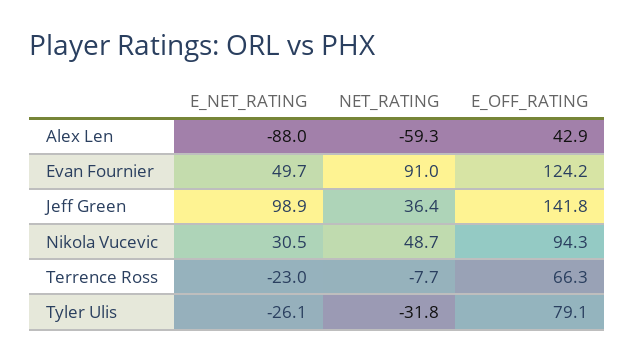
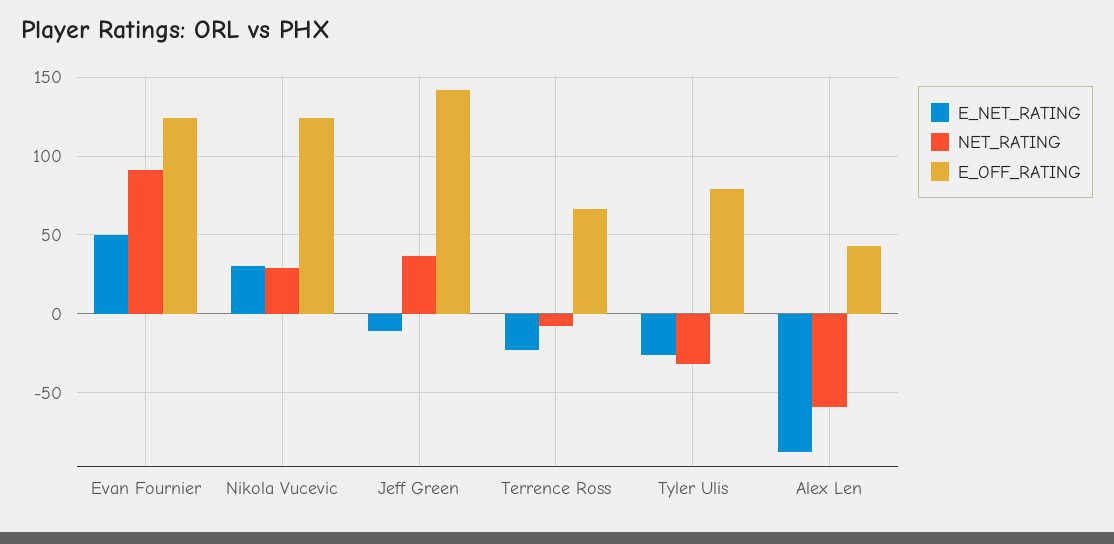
  {
    "E_NET_RATING": {
      "Alex Len": -88,
      "Evan Fournier": 49.7,
-     "Jeff Green": 98.9,
+     "Jeff Green": -10,
      "Nikola Vucevic": 30.5,
      "Terrence Ross": -23,
      "Tyler Ulis": -26.1
    },
    "NET_RATING": {
      "Alex Len": -59.3,
      "Evan Fournier": 91,
      "Jeff Green": 36.4,
-     "Nikola Vucevic": 48.7,
+     "Nikola Vucevic": 30,
      "Terrence Ross": -7.7,
      "Tyler Ulis": -31.8
    },
    "E_OFF_RATING": {
      "Alex Len": 42.9,
      "Evan Fournier": 124.2,
      "Jeff Green": 141.8,
-     "Nikola Vucevic": 94.3,
+     "Nikola Vucevic": 125,
      "Terrence Ross": 66.3,
      "Tyler Ulis": 79.1
    }
  }

